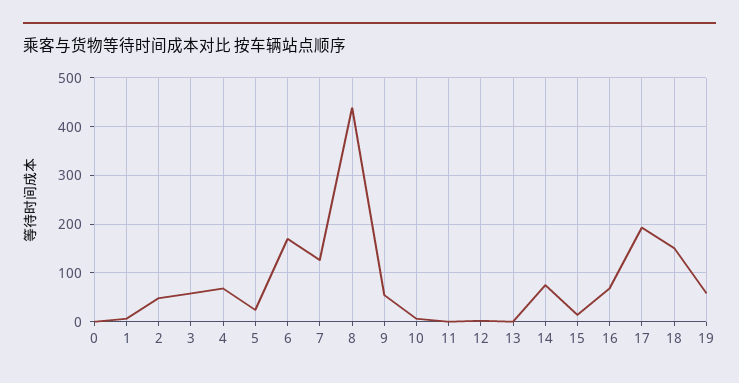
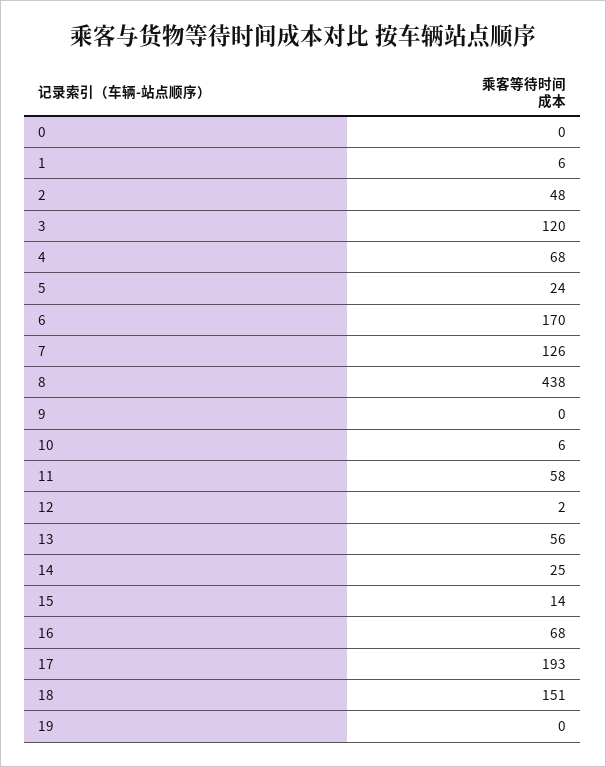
  {
    "0": 0,
    "1": 6,
    "2": 48,
-   "3": 60,
+   "3": 120,
    "4": 68,
    "5": 24,
    "6": 170,
    "7": 126,
    "8": 438,
-   "9": 60,
+   "9": 0,
    "10": 6,
-   "11": 0,
+   "11": 58,
    "12": 2,
-   "13": 0,
+   "13": 56,
-   "14": 80,
+   "14": 25,
    "15": 14,
    "16": 68,
    "17": 193,
    "18": 151,
-   "19": 60
+   "19": 0
  }

